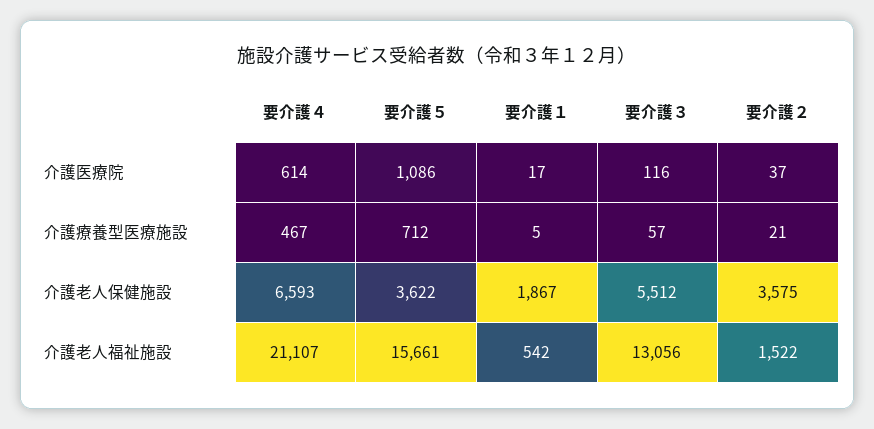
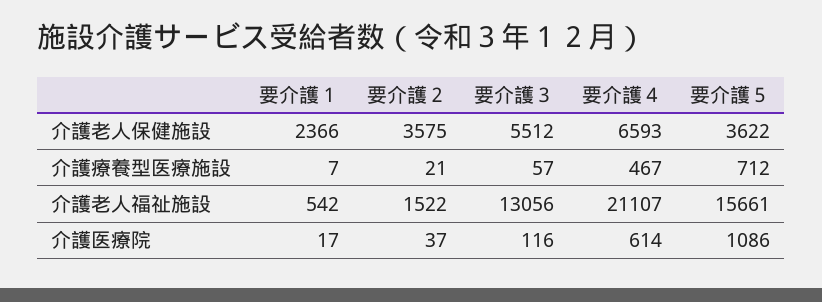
  {
    "要介護４": {
      "介護医療院": 614,
      "介護療養型医療施設": 467,
      "介護老人保健施設": 6593,
      "介護老人福祉施設": 21107
    },
    "要介護５": {
      "介護医療院": 1086,
      "介護療養型医療施設": 712,
      "介護老人保健施設": 3622,
      "介護老人福祉施設": 15661
    },
    "要介護１": {
      "介護医療院": 17,
-     "介護療養型医療施設": 5,
+     "介護療養型医療施設": 7,
-     "介護老人保健施設": 1867,
+     "介護老人保健施設": 2366,
      "介護老人福祉施設": 542
    },
    "要介護３": {
      "介護医療院": 116,
      "介護療養型医療施設": 57,
      "介護老人保健施設": 5512,
      "介護老人福祉施設": 13056
    },
    "要介護２": {
      "介護医療院": 37,
      "介護療養型医療施設": 21,
      "介護老人保健施設": 3575,
      "介護老人福祉施設": 1522
    }
  }

